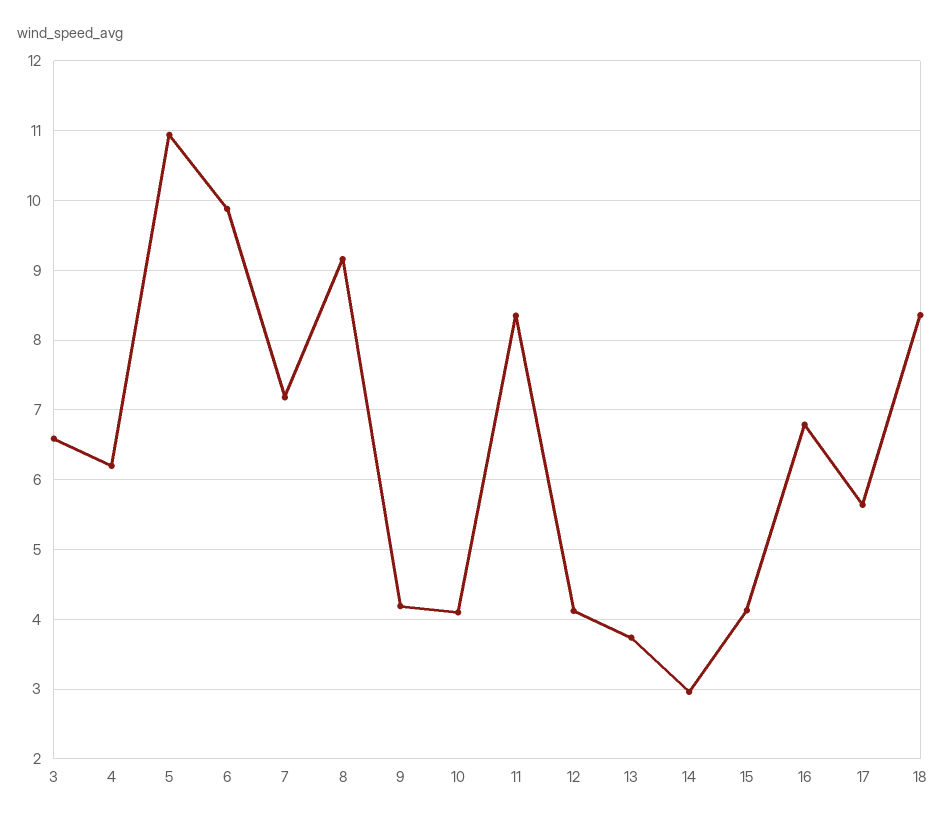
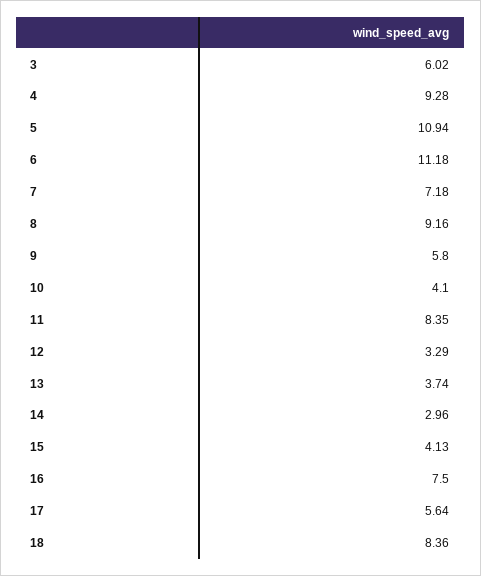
  {
-   "3": 6.6,
+   "3": 6.02,
-   "4": 6.2,
+   "4": 9.28,
    "5": 10.94,
-   "6": 9.9,
+   "6": 11.18,
    "7": 7.18,
    "8": 9.16,
-   "9": 4.2,
+   "9": 5.8,
    "10": 4.1,
    "11": 8.35,
-   "12": 4.1,
+   "12": 3.29,
    "13": 3.74,
    "14": 2.96,
    "15": 4.13,
-   "16": 6.8,
+   "16": 7.5,
    "17": 5.64,
    "18": 8.36
  }

